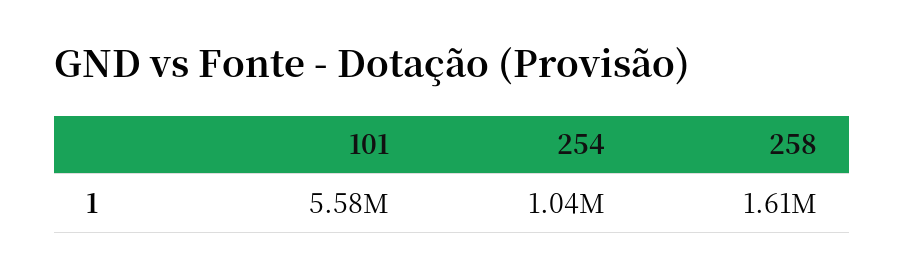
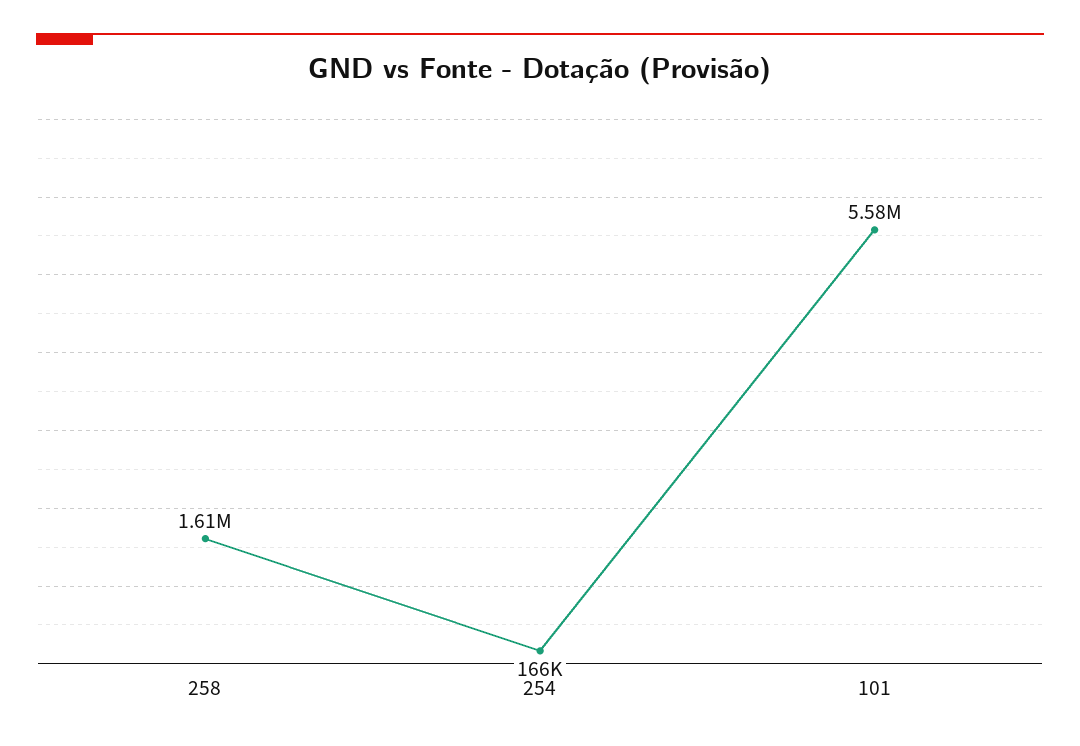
  {
    "101": 5580000,
-   "254": 1040000,
+   "254": 166000,
    "258": 1610000
  }

